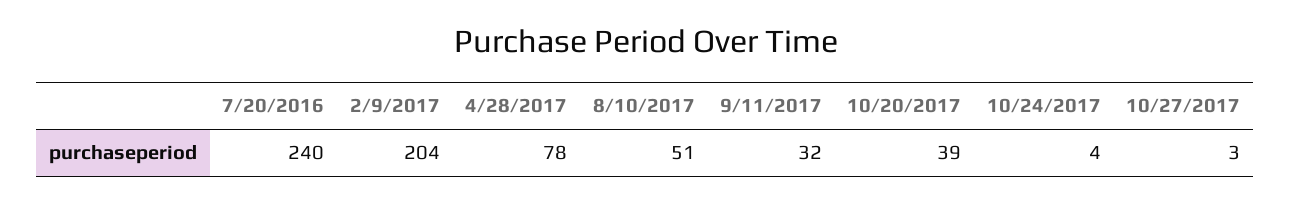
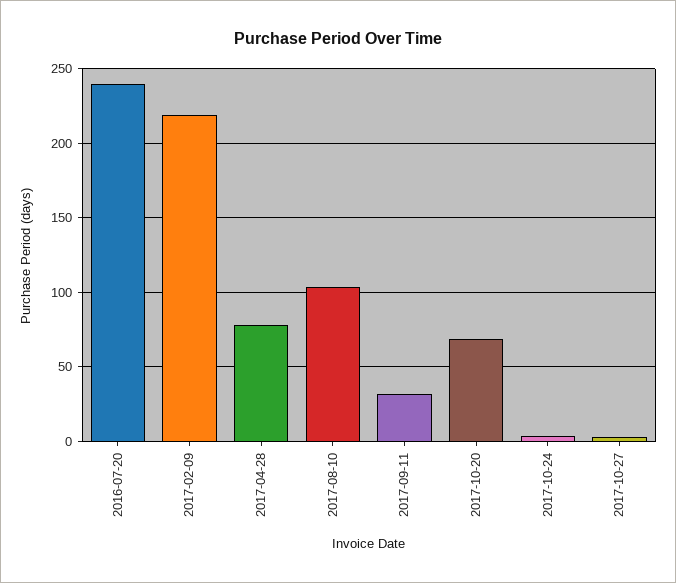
  {
    "7/20/2016": 240,
-   "2/9/2017": 204,
+   "2/9/2017": 220,
    "4/28/2017": 78,
-   "8/10/2017": 51,
+   "8/10/2017": 105,
    "9/11/2017": 32,
-   "10/20/2017": 39,
+   "10/20/2017": 70,
    "10/24/2017": 4,
    "10/27/2017": 3
  }

